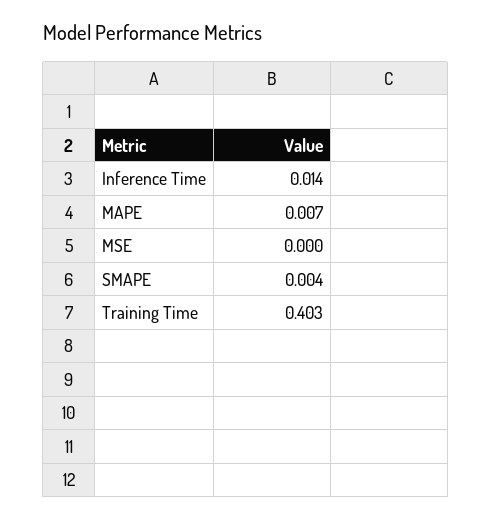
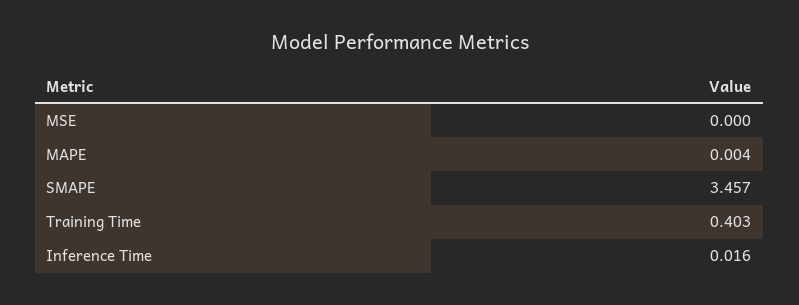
  {
-   "Inference Time": 0.014,
+   "Inference Time": 0.016,
-   "MAPE": 0.007,
+   "MAPE": 0.004,
    "MSE": 0,
-   "SMAPE": 0.004,
+   "SMAPE": 3.457,
    "Training Time": 0.403
  }

